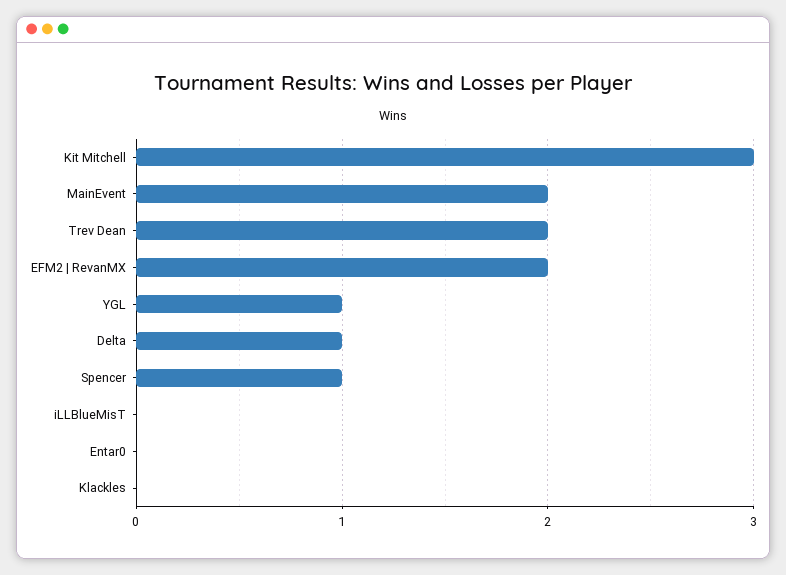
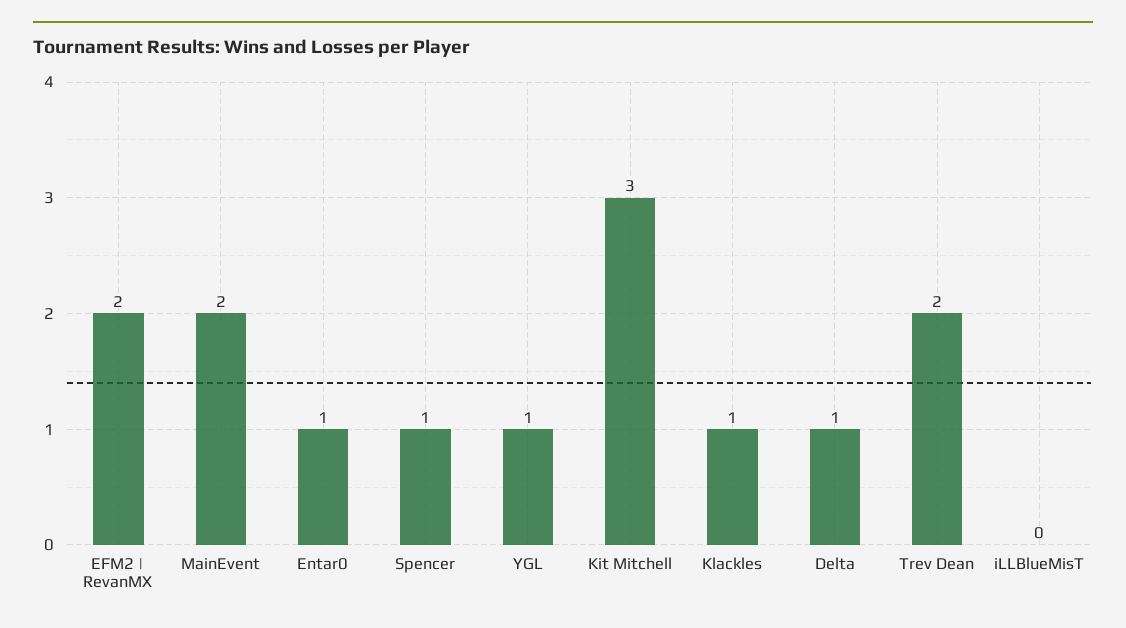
  {
    "Kit Mitchell": 3,
    "MainEvent": 2,
    "Trev Dean": 2,
    "EFM2 | RevanMX": 2,
    "YGL": 1,
    "Delta": 1,
    "Spencer": 1,
    "iLLBlueMisT": 0,
-   "Entar0": 0,
+   "Entar0": 1,
-   "Klackles": 0
+   "Klackles": 1
  }

